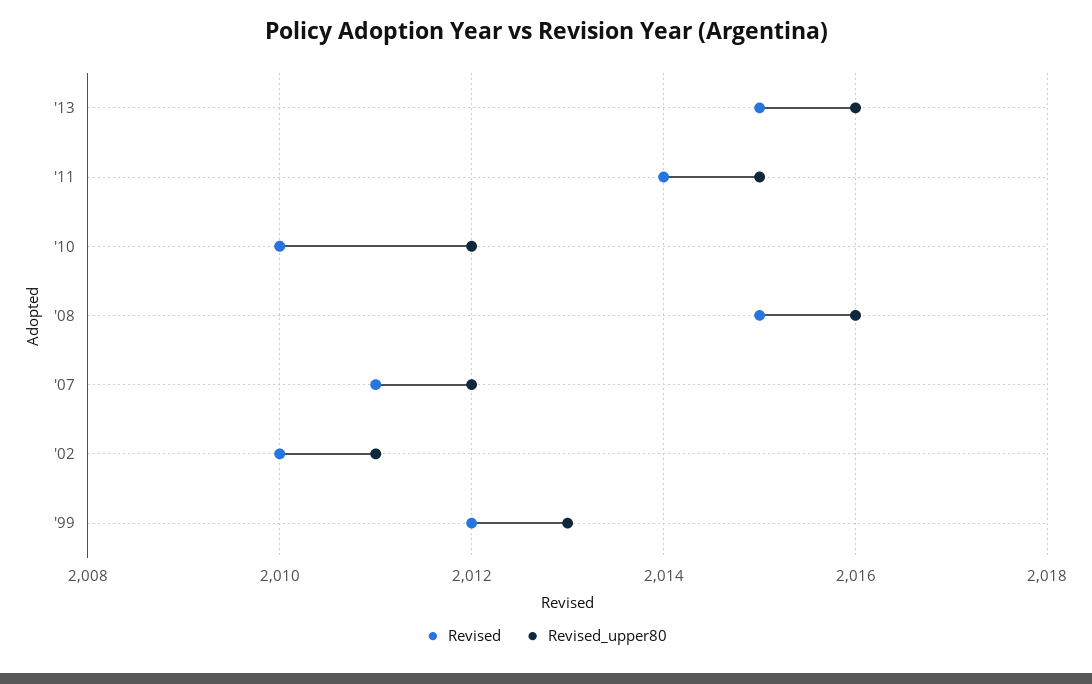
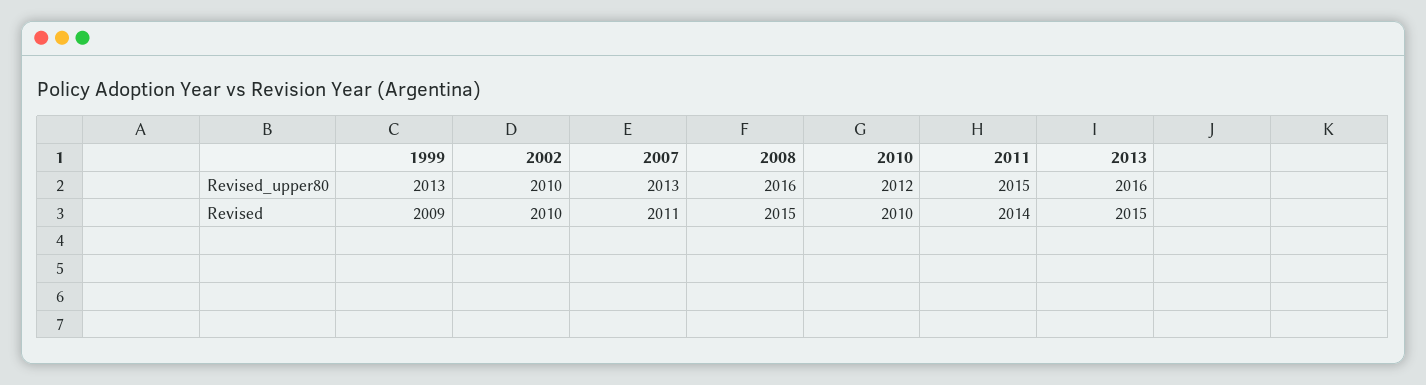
  {
    "Revised": {
      "'13": 2015,
      "'11": 2014,
      "'10": 2010,
      "'08": 2015,
      "'07": 2011,
      "'02": 2010,
-     "'99": 2012
+     "'99": 2009
    },
    "Revised_upper80": {
      "'13": 2016,
      "'11": 2015,
      "'10": 2012,
      "'08": 2016,
-     "'07": 2012,
+     "'07": 2013,
-     "'02": 2011,
+     "'02": 2010,
      "'99": 2013
    }
  }

